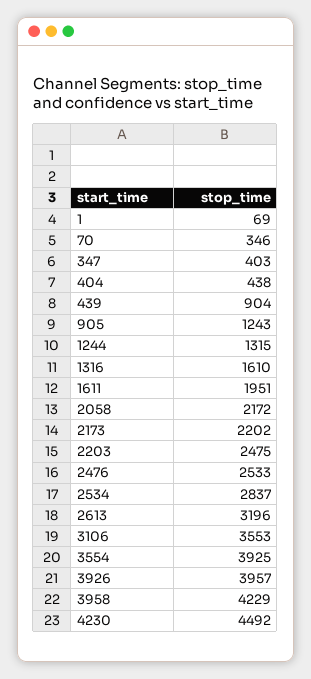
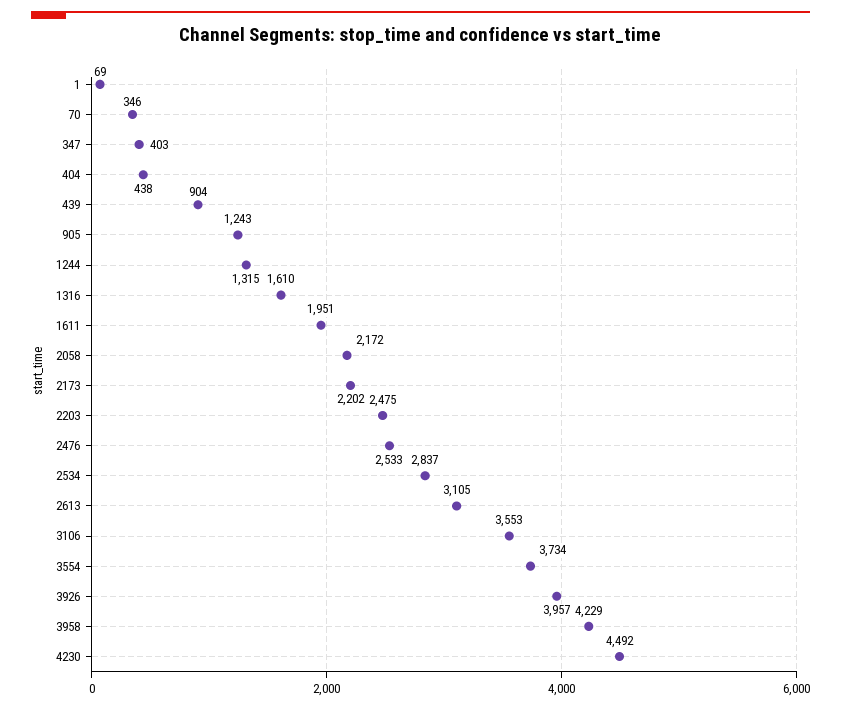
  {
    "1": 69,
    "70": 346,
    "347": 403,
    "404": 438,
    "439": 904,
    "905": 1243,
    "1244": 1315,
    "1316": 1610,
    "1611": 1951,
    "2058": 2172,
    "2173": 2202,
    "2203": 2475,
    "2476": 2533,
    "2534": 2837,
-   "2613": 3196,
+   "2613": 3105,
    "3106": 3553,
-   "3554": 3925,
+   "3554": 3734,
    "3926": 3957,
    "3958": 4229,
    "4230": 4492
  }

